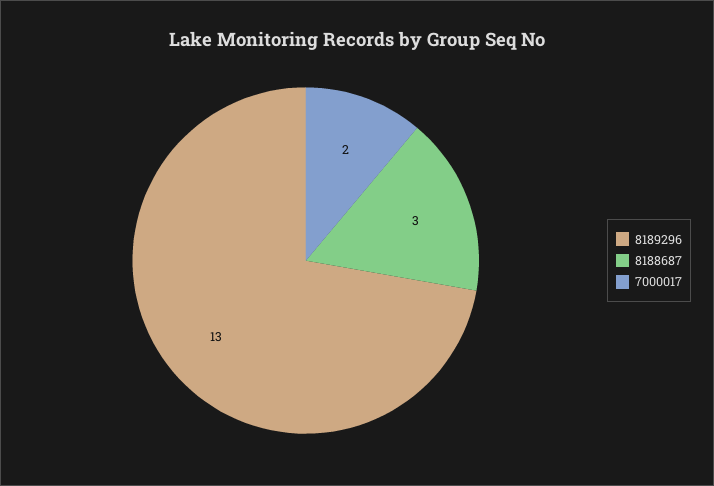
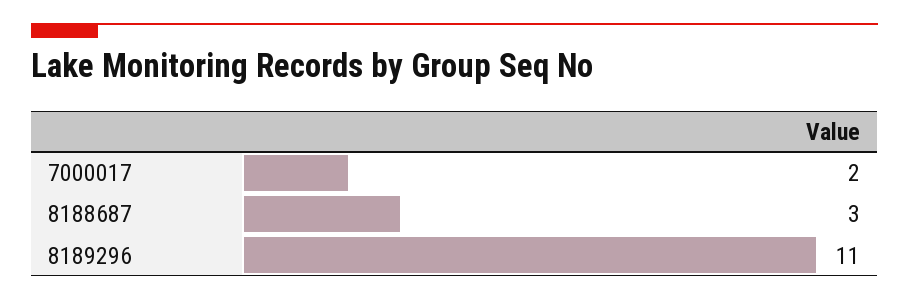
  {
-   "8189296": 13,
+   "8189296": 11,
    "8188687": 3,
    "7000017": 2
  }

